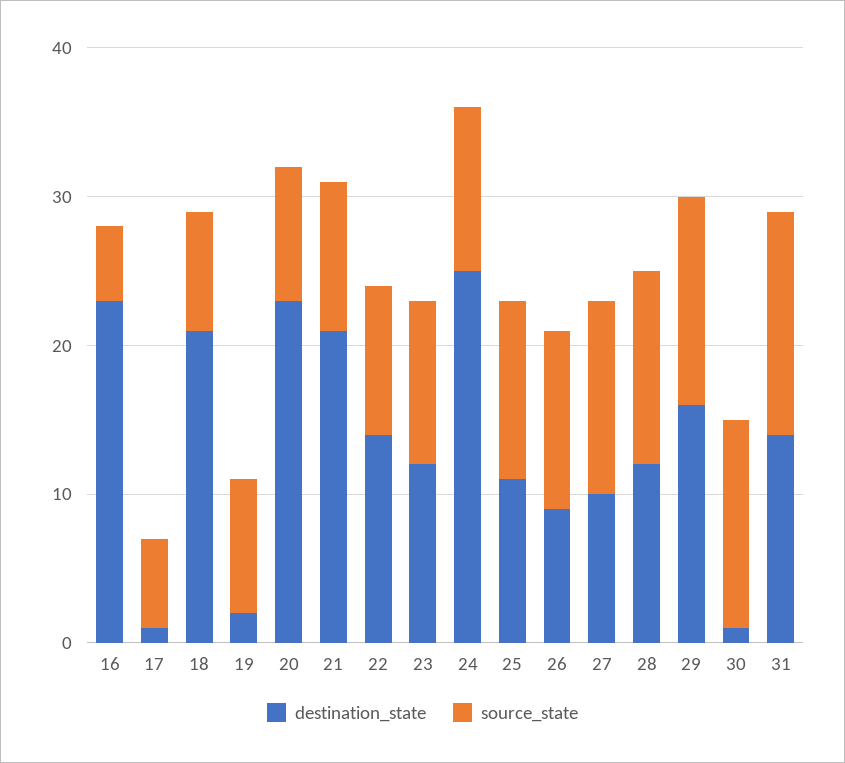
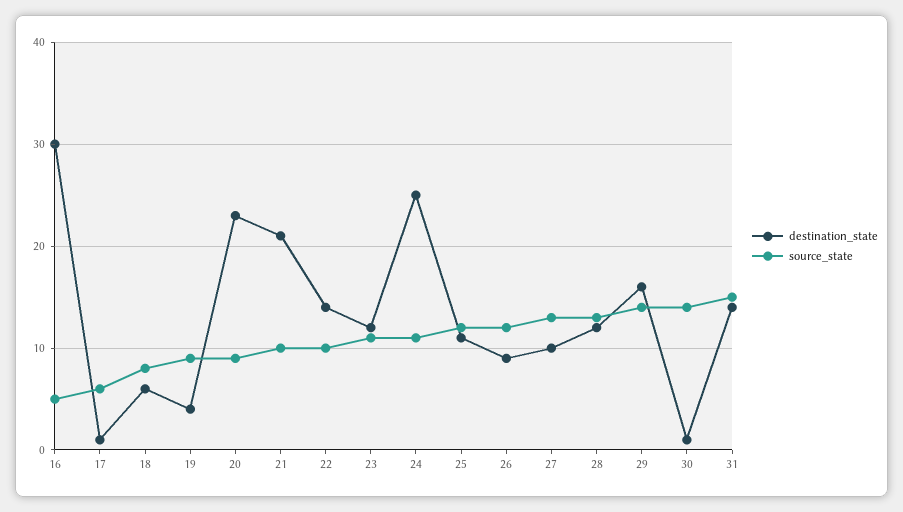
  {
    "destination_state": {
-     "16": 23,
+     "16": 30,
      "17": 1,
-     "18": 21,
+     "18": 6,
-     "19": 2,
+     "19": 4,
      "20": 23,
      "21": 21,
      "22": 14,
      "23": 12,
      "24": 25,
      "25": 11,
      "26": 9,
      "27": 10,
      "28": 12,
      "29": 16,
      "30": 1,
      "31": 14
    },
    "source_state": {
      "16": 5,
      "17": 6,
      "18": 8,
      "19": 9,
      "20": 9,
      "21": 10,
      "22": 10,
      "23": 11,
      "24": 11,
      "25": 12,
      "26": 12,
      "27": 13,
      "28": 13,
      "29": 14,
      "30": 14,
      "31": 15
    }
  }

